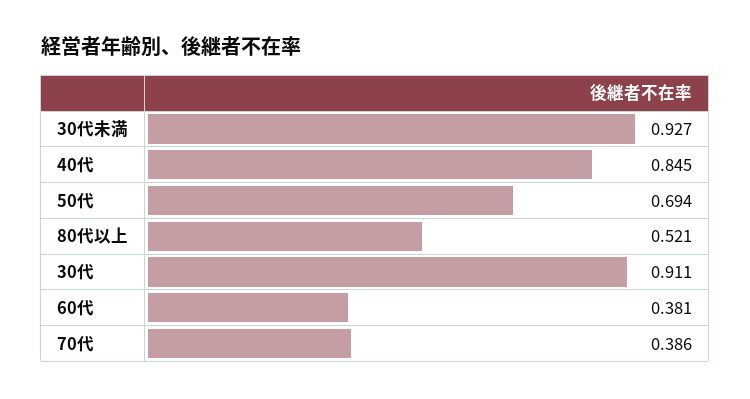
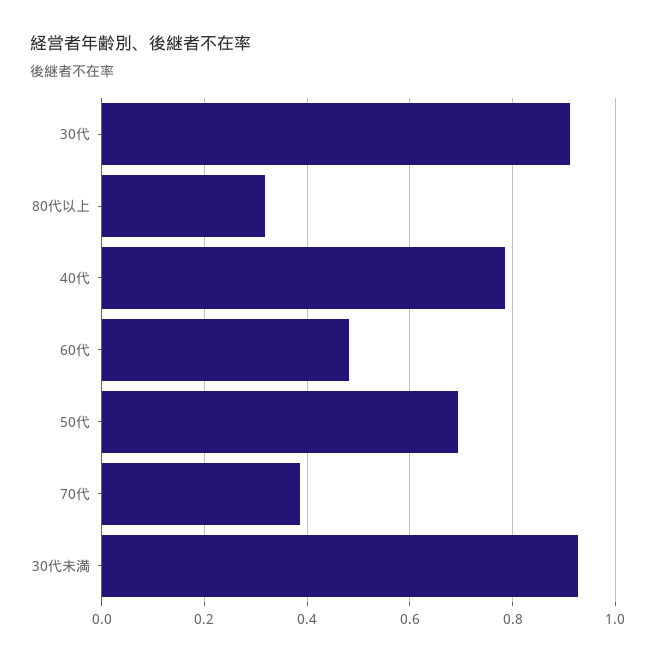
  {
    "30代未満": 0.927,
-   "40代": 0.845,
+   "40代": 0.78,
    "50代": 0.694,
-   "80代以上": 0.521,
+   "80代以上": 0.32,
    "30代": 0.911,
-   "60代": 0.381,
+   "60代": 0.48,
    "70代": 0.386
  }

